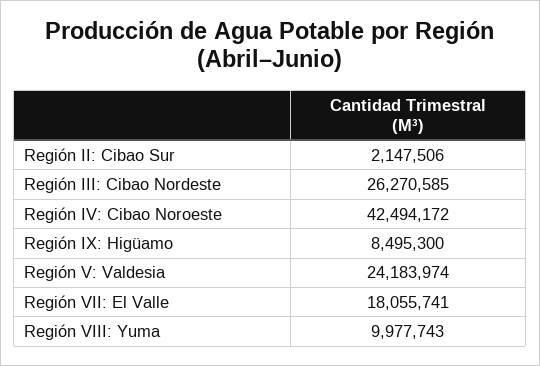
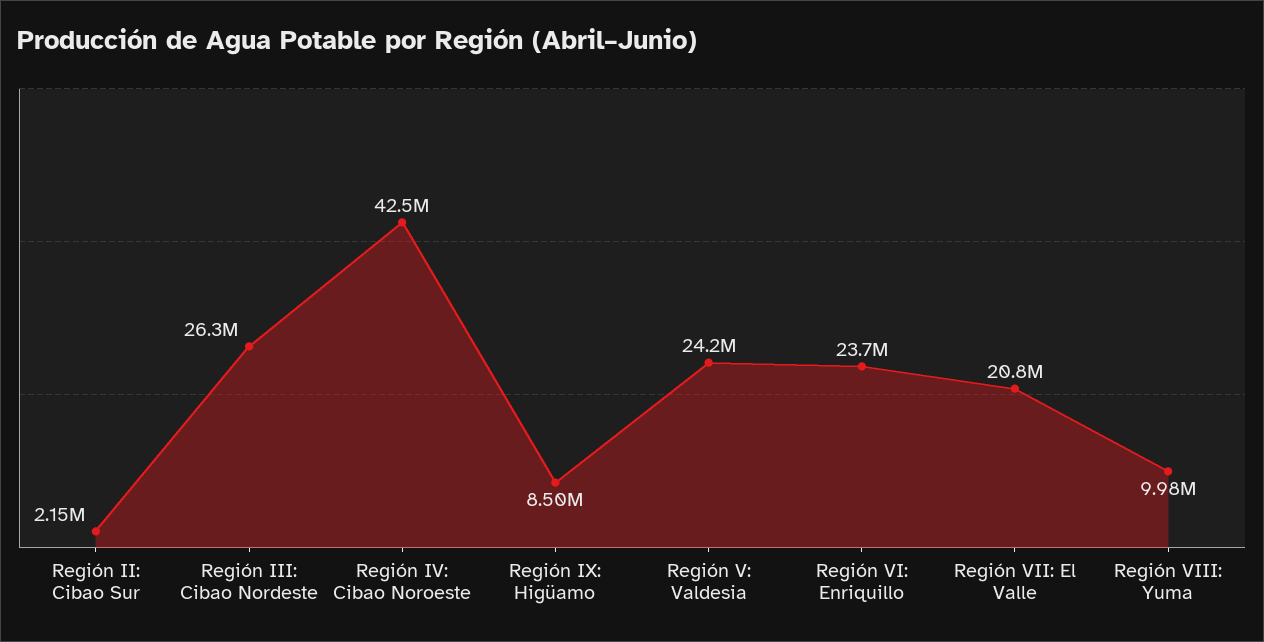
  {
    "Región II: Cibao Sur": 2147506,
    "Región III: Cibao Nordeste": 26270585,
    "Región IV: Cibao Noroeste": 42494172,
    "Región IX: Higüamo": 8495300,
    "Región V: Valdesia": 24183974,
-   "Región VII: El Valle": 18055741,
+   "Región VII: El Valle": 20800000,
-   "Región VIII: Yuma": 9977743
+   "Región VIII: Yuma": 9977743,
+   "Región VI: Enriquillo": 23700000
  }

